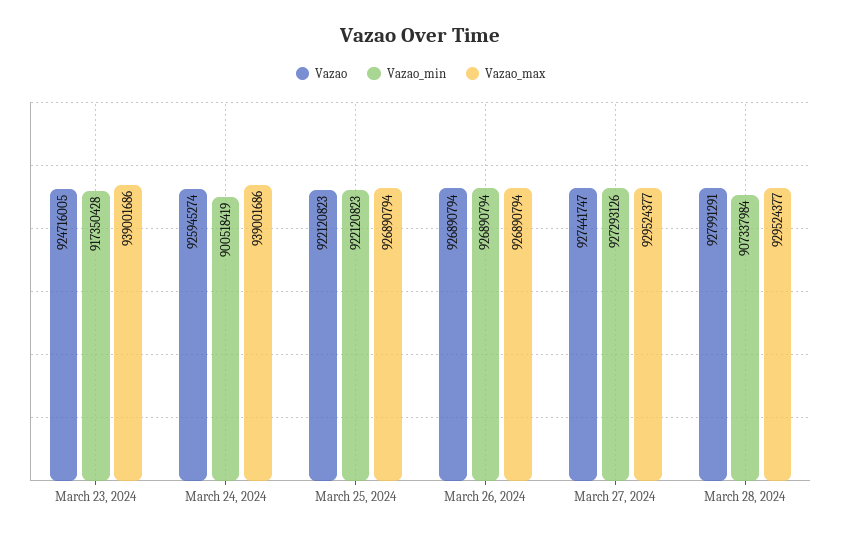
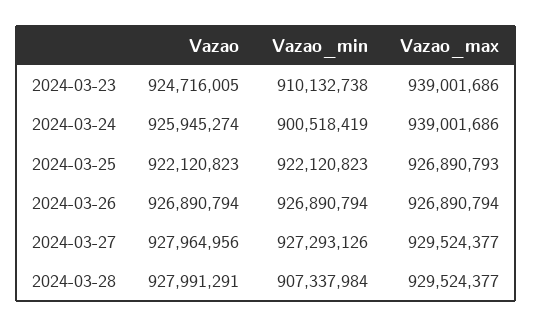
  {
    "Vazao": {
      "March 23, 2024": 924716005,
      "March 24, 2024": 925945274,
      "March 25, 2024": 922120823,
      "March 26, 2024": 926890794,
-     "March 27, 2024": 927441747,
+     "March 27, 2024": 927964956,
      "March 28, 2024": 927991291
    },
    "Vazao_min": {
-     "March 23, 2024": 917350428,
+     "March 23, 2024": 910132738,
      "March 24, 2024": 900518419,
      "March 25, 2024": 922120823,
      "March 26, 2024": 926890794,
      "March 27, 2024": 927293126,
      "March 28, 2024": 907337984
    },
    "Vazao_max": {
      "March 23, 2024": 939001686,
      "March 24, 2024": 939001686,
-     "March 25, 2024": 926890794,
+     "March 25, 2024": 926890793,
      "March 26, 2024": 926890794,
      "March 27, 2024": 929524377,
      "March 28, 2024": 929524377
    }
  }

